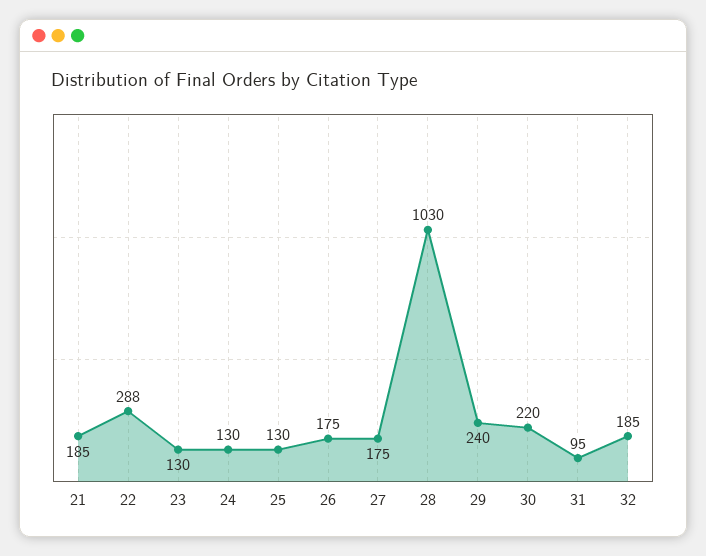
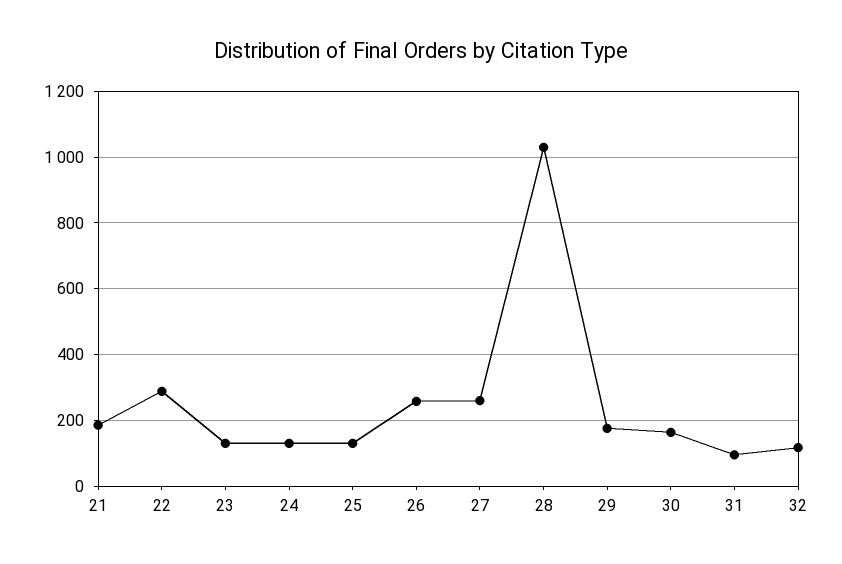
  {
    "21": 185,
    "22": 288,
    "23": 130,
    "24": 130,
    "25": 130,
-   "26": 175,
+   "26": 260,
-   "27": 175,
+   "27": 260,
    "28": 1030,
-   "29": 240,
+   "29": 180,
-   "30": 220,
+   "30": 160,
    "31": 95,
-   "32": 185
+   "32": 120
  }

